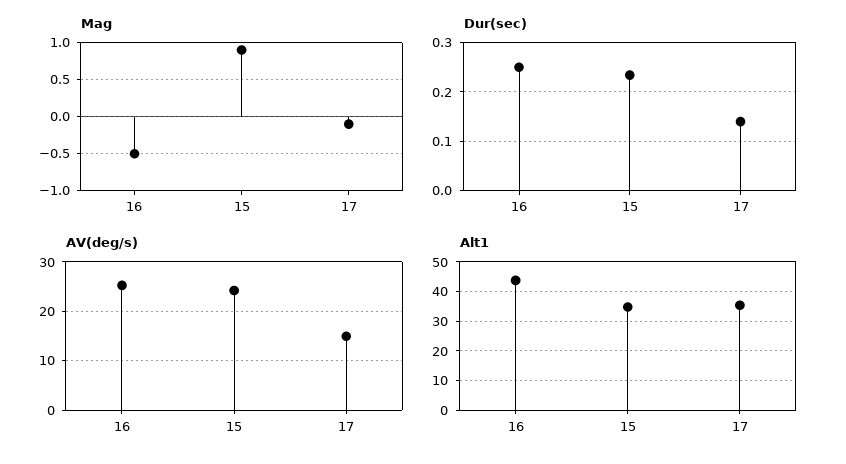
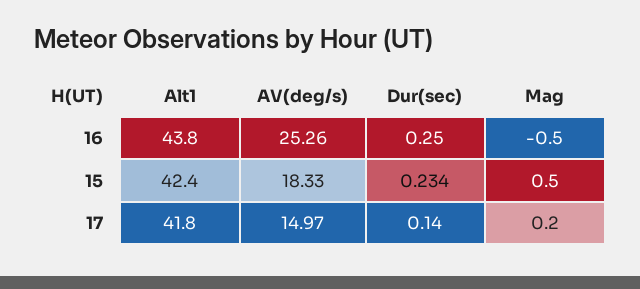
  {
    "Mag": {
      "16": -0.5,
-     "15": 0.9,
+     "15": 0.5,
-     "17": -0.1
+     "17": 0.2
    },
    "Dur(sec)": {
      "16": 0.25,
      "15": 0.234,
      "17": 0.14
    },
    "AV(deg/s)": {
      "16": 25.26,
-     "15": 24,
+     "15": 18.33,
      "17": 14.97
    },
    "Alt1": {
      "16": 43.8,
-     "15": 35,
+     "15": 42.4,
-     "17": 35
+     "17": 41.8
    }
  }

